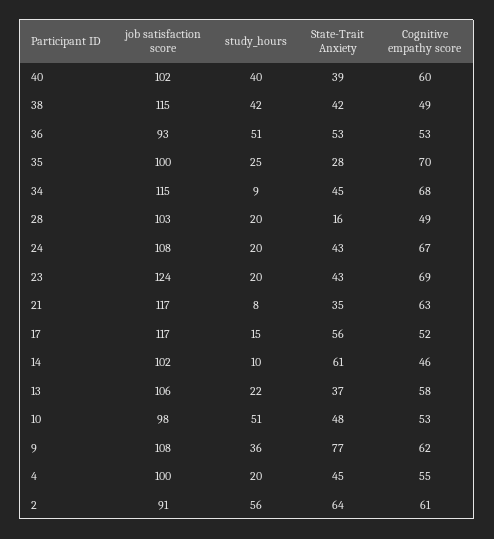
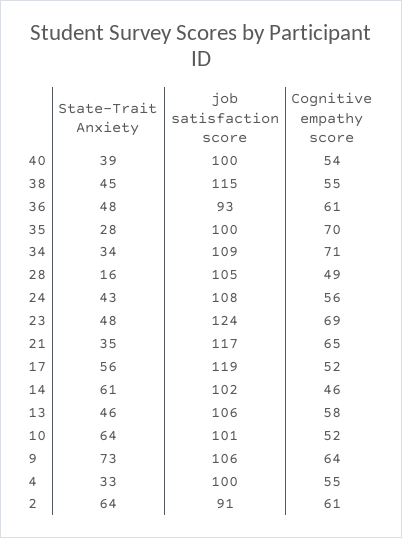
  {
    "job satisfaction score": {
-     "40": 102,
+     "40": 100,
      "38": 115,
      "36": 93,
      "35": 100,
-     "34": 115,
+     "34": 109,
-     "28": 103,
+     "28": 105,
      "24": 108,
      "23": 124,
      "21": 117,
-     "17": 117,
+     "17": 119,
      "14": 102,
      "13": 106,
-     "10": 98,
+     "10": 101,
-     "9": 108,
+     "9": 106,
      "4": 100,
      "2": 91
    },
-   "study_hours": {
-     "40": 40,
-     "38": 42,
-     "36": 51,
-     "35": 25,
-     "34": 9,
-     "28": 20,
-     "24": 20,
-     "23": 20,
-     "21": 8,
-     "17": 15,
-     "14": 10,
-     "13": 22,
-     "10": 51,
-     "9": 36,
-     "4": 20,
-     "2": 56
-   },
    "State-Trait Anxiety": {
      "40": 39,
-     "38": 42,
+     "38": 45,
-     "36": 53,
+     "36": 48,
      "35": 28,
-     "34": 45,
+     "34": 34,
      "28": 16,
      "24": 43,
-     "23": 43,
+     "23": 48,
      "21": 35,
      "17": 56,
      "14": 61,
-     "13": 37,
+     "13": 46,
-     "10": 48,
+     "10": 64,
-     "9": 77,
+     "9": 73,
-     "4": 45,
+     "4": 33,
      "2": 64
    },
    "Cognitive empathy score": {
-     "40": 60,
+     "40": 54,
-     "38": 49,
+     "38": 55,
-     "36": 53,
+     "36": 61,
      "35": 70,
-     "34": 68,
+     "34": 71,
      "28": 49,
-     "24": 67,
+     "24": 56,
      "23": 69,
-     "21": 63,
+     "21": 65,
      "17": 52,
      "14": 46,
      "13": 58,
-     "10": 53,
+     "10": 52,
-     "9": 62,
+     "9": 64,
      "4": 55,
      "2": 61
    }
  }

